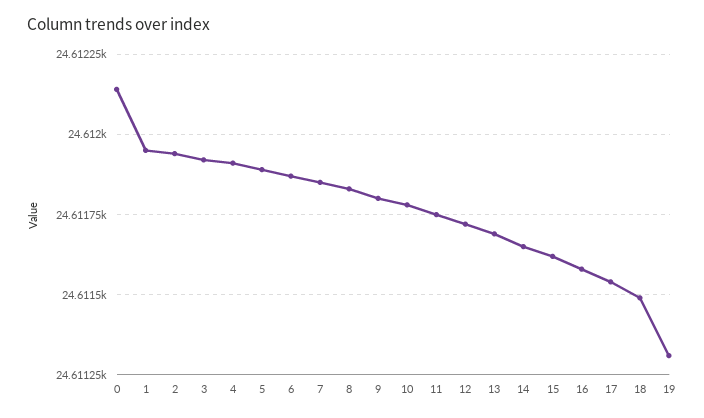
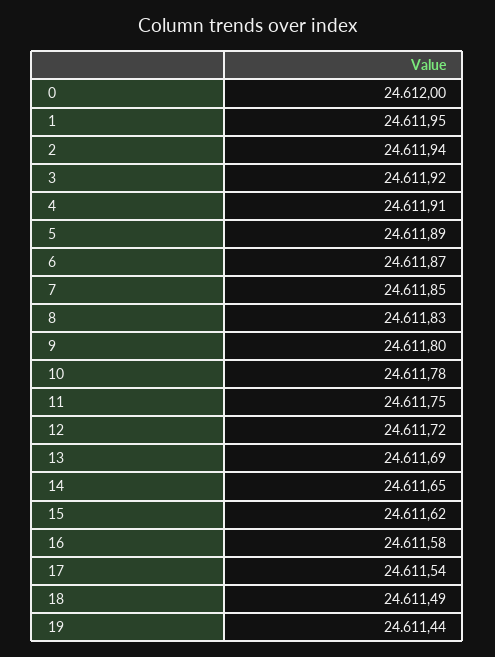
  {
-   "0": 24612.15,
+   "0": 24612,
    "1": 24611.95,
    "2": 24611.94,
    "3": 24611.92,
    "4": 24611.91,
    "5": 24611.89,
    "6": 24611.87,
    "7": 24611.85,
    "8": 24611.83,
    "9": 24611.8,
    "10": 24611.78,
    "11": 24611.75,
    "12": 24611.72,
    "13": 24611.69,
    "14": 24611.65,
    "15": 24611.62,
    "16": 24611.58,
    "17": 24611.54,
    "18": 24611.49,
-   "19": 24611.3
+   "19": 24611.44
  }

